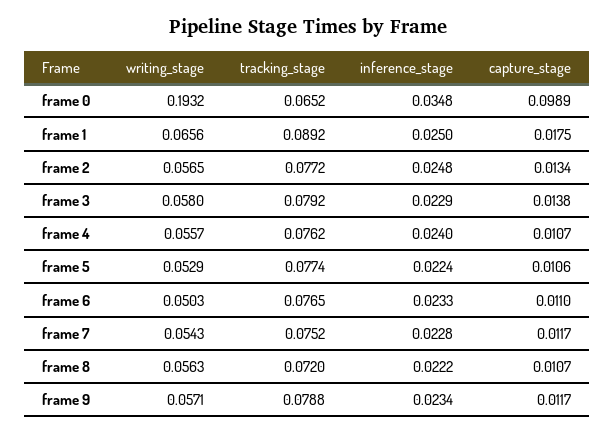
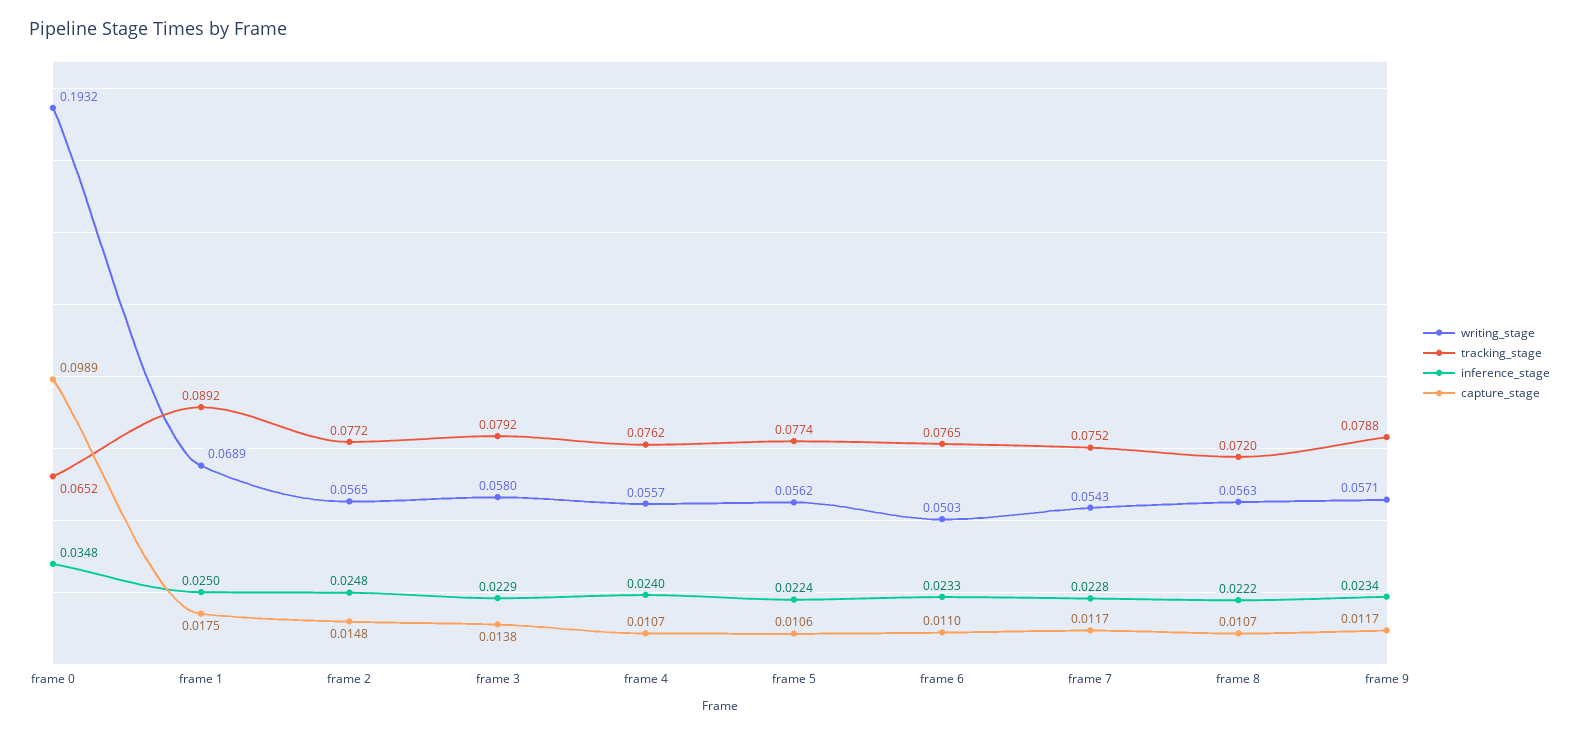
  {
    "writing_stage": {
      "frame 0": 0.1932,
-     "frame 1": 0.0656,
+     "frame 1": 0.0689,
      "frame 2": 0.0565,
      "frame 3": 0.058,
      "frame 4": 0.0557,
-     "frame 5": 0.0529,
+     "frame 5": 0.0562,
      "frame 6": 0.0503,
      "frame 7": 0.0543,
      "frame 8": 0.0563,
      "frame 9": 0.0571
    },
    "tracking_stage": {
      "frame 0": 0.0652,
      "frame 1": 0.0892,
      "frame 2": 0.0772,
      "frame 3": 0.0792,
      "frame 4": 0.0762,
      "frame 5": 0.0774,
      "frame 6": 0.0765,
      "frame 7": 0.0752,
      "frame 8": 0.072,
      "frame 9": 0.0788
    },
    "inference_stage": {
      "frame 0": 0.0348,
      "frame 1": 0.025,
      "frame 2": 0.0248,
      "frame 3": 0.0229,
      "frame 4": 0.024,
      "frame 5": 0.0224,
      "frame 6": 0.0233,
      "frame 7": 0.0228,
      "frame 8": 0.0222,
      "frame 9": 0.0234
    },
    "capture_stage": {
      "frame 0": 0.0989,
      "frame 1": 0.0175,
-     "frame 2": 0.0134,
+     "frame 2": 0.0148,
      "frame 3": 0.0138,
      "frame 4": 0.0107,
      "frame 5": 0.0106,
      "frame 6": 0.011,
      "frame 7": 0.0117,
      "frame 8": 0.0107,
      "frame 9": 0.0117
    }
  }

